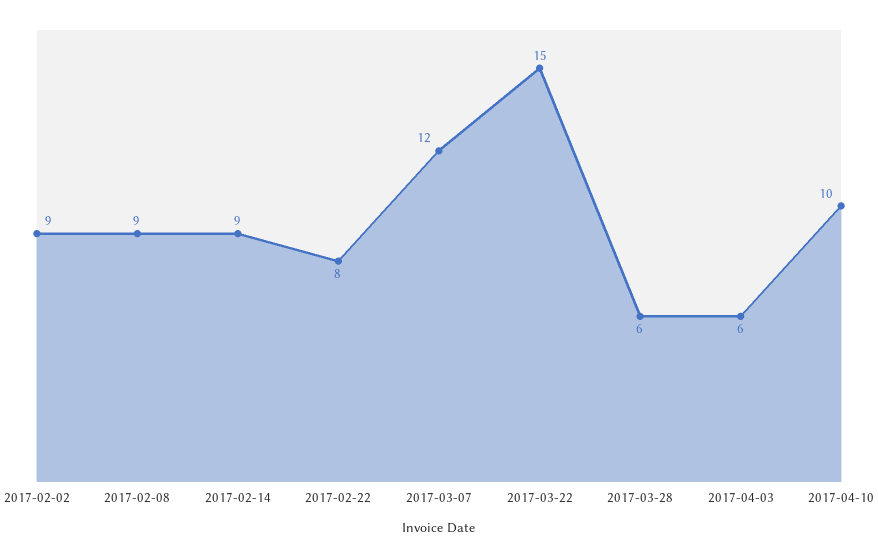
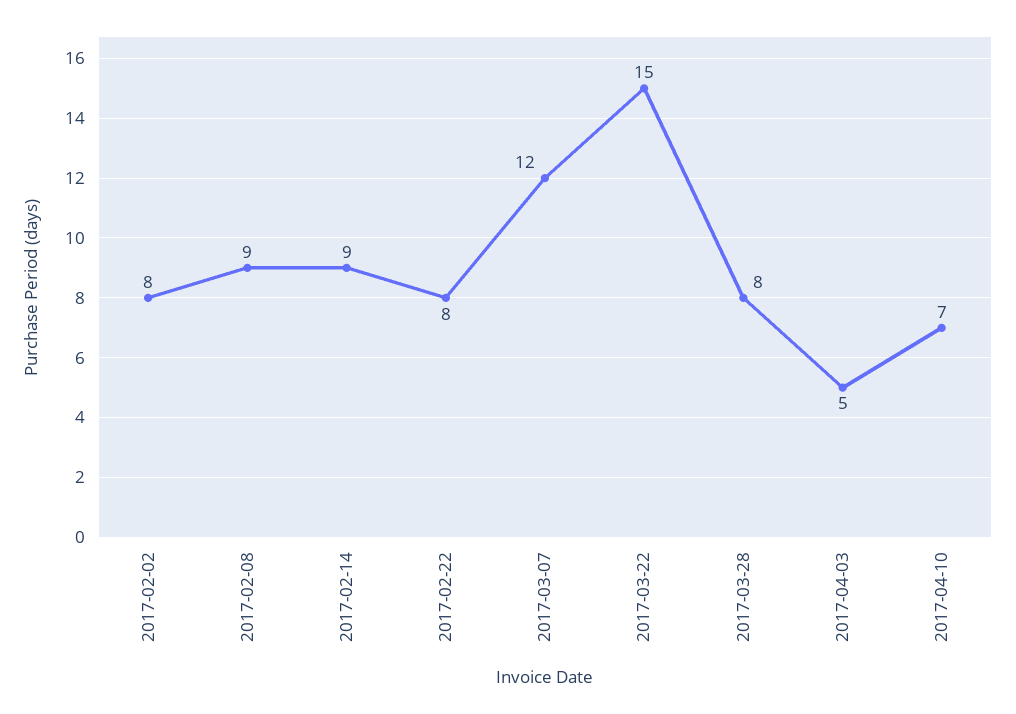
  {
-   "2017-02-02": 9,
+   "2017-02-02": 8,
    "2017-02-08": 9,
    "2017-02-14": 9,
    "2017-02-22": 8,
    "2017-03-07": 12,
    "2017-03-22": 15,
-   "2017-03-28": 6,
+   "2017-03-28": 8,
-   "2017-04-03": 6,
+   "2017-04-03": 5,
-   "2017-04-10": 10
+   "2017-04-10": 7
  }

